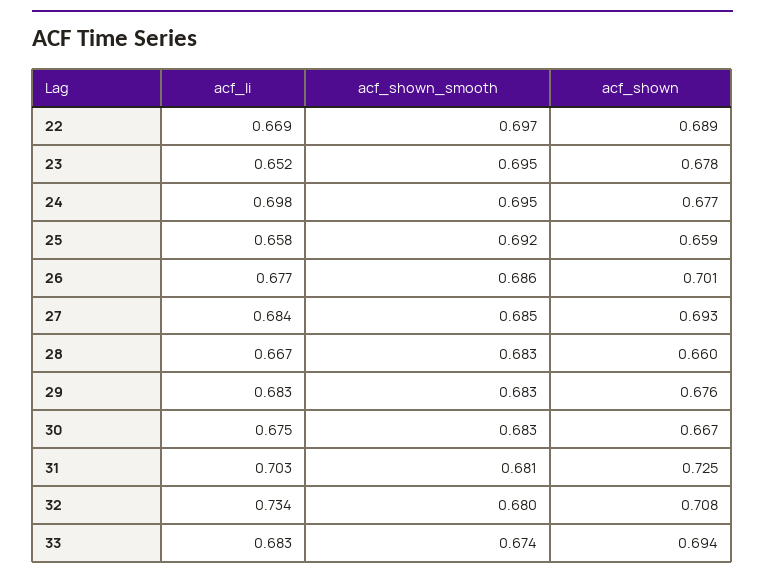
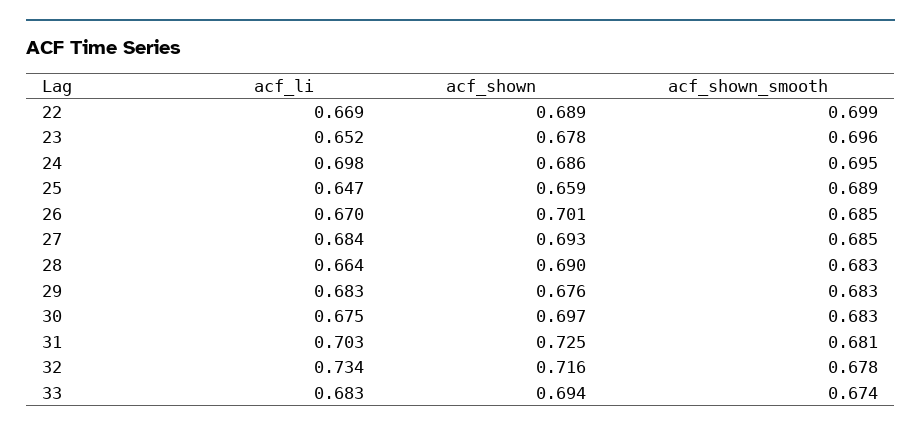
  {
    "acf_li": {
      "22": 0.669,
      "23": 0.652,
      "24": 0.698,
-     "25": 0.658,
+     "25": 0.647,
-     "26": 0.677,
+     "26": 0.67,
      "27": 0.684,
-     "28": 0.667,
+     "28": 0.664,
      "29": 0.683,
      "30": 0.675,
      "31": 0.703,
      "32": 0.734,
      "33": 0.683
    },
    "acf_shown_smooth": {
-     "22": 0.697,
+     "22": 0.699,
-     "23": 0.695,
+     "23": 0.696,
      "24": 0.695,
-     "25": 0.692,
+     "25": 0.689,
-     "26": 0.686,
+     "26": 0.685,
      "27": 0.685,
      "28": 0.683,
      "29": 0.683,
      "30": 0.683,
      "31": 0.681,
-     "32": 0.68,
+     "32": 0.678,
      "33": 0.674
    },
    "acf_shown": {
      "22": 0.689,
      "23": 0.678,
-     "24": 0.677,
+     "24": 0.686,
      "25": 0.659,
      "26": 0.701,
      "27": 0.693,
-     "28": 0.66,
+     "28": 0.69,
      "29": 0.676,
-     "30": 0.667,
+     "30": 0.697,
      "31": 0.725,
-     "32": 0.708,
+     "32": 0.716,
      "33": 0.694
    }
  }

